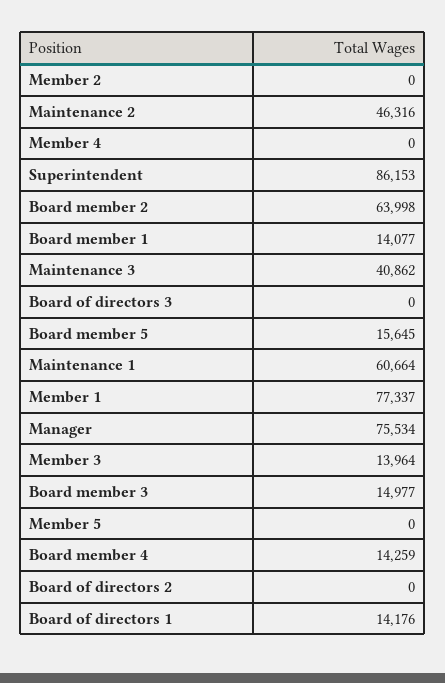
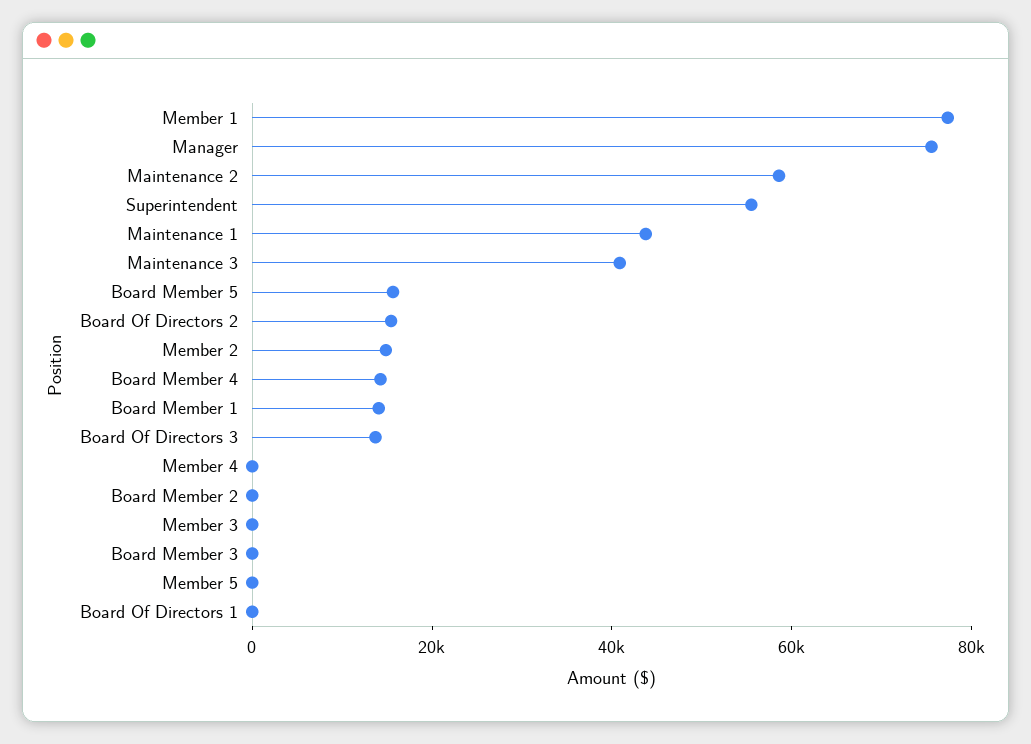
  {
-   "Member 2": 0,
+   "Member 2": 15000,
-   "Maintenance 2": 46316,
+   "Maintenance 2": 60000,
    "Member 4": 0,
-   "Superintendent": 86153,
+   "Superintendent": 55000,
-   "Board member 2": 63998,
+   "Board member 2": 0,
    "Board member 1": 14077,
    "Maintenance 3": 40862,
-   "Board of directors 3": 0,
+   "Board of directors 3": 15000,
    "Board member 5": 15645,
-   "Maintenance 1": 60664,
+   "Maintenance 1": 45000,
    "Member 1": 77337,
    "Manager": 75534,
-   "Member 3": 13964,
+   "Member 3": 0,
-   "Board member 3": 14977,
+   "Board member 3": 0,
    "Member 5": 0,
    "Board member 4": 14259,
-   "Board of directors 2": 0,
+   "Board of directors 2": 15000,
-   "Board of directors 1": 14176
+   "Board of directors 1": 0
  }

